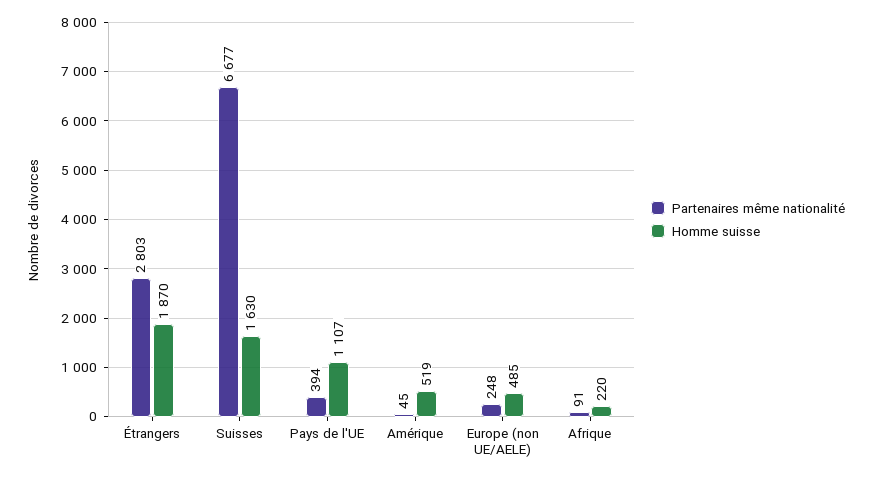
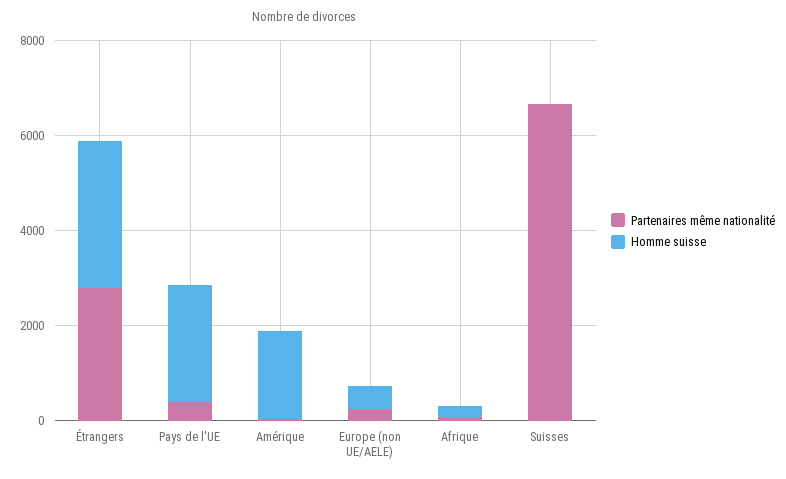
  {
    "Partenaires même nationalité": {
      "Étrangers": 2803,
      "Suisses": 6677,
      "Pays de l'UE": 394,
      "Amérique": 45,
      "Europe (non UE/AELE)": 248,
      "Afrique": 91
    },
    "Homme suisse": {
-     "Étrangers": 1870,
+     "Étrangers": 3000,
-     "Suisses": 1630,
+     "Suisses": 0,
-     "Pays de l'UE": 1107,
+     "Pays de l'UE": 2500,
-     "Amérique": 519,
+     "Amérique": 2000,
      "Europe (non UE/AELE)": 485,
      "Afrique": 220
    }
  }

